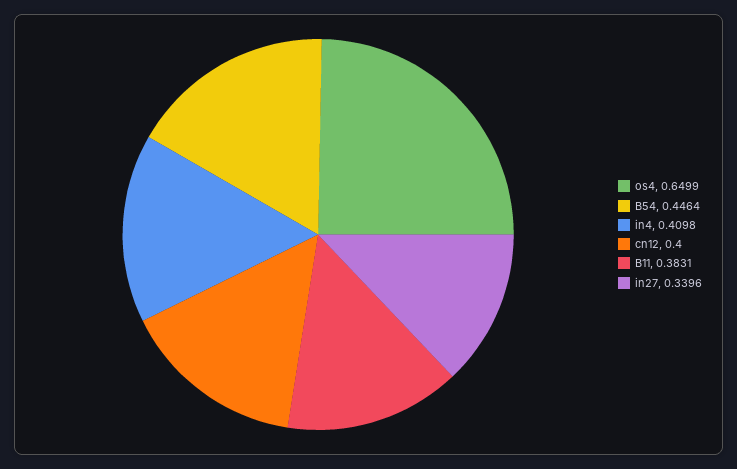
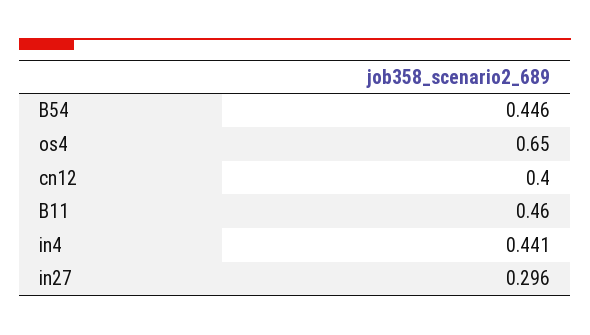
  {
    "os4": 0.6499,
    "B54": 0.4464,
-   "in4": 0.4098,
+   "in4": 0.441,
    "cn12": 0.4,
-   "B11": 0.3831,
+   "B11": 0.46,
-   "in27": 0.3396
+   "in27": 0.296
  }

